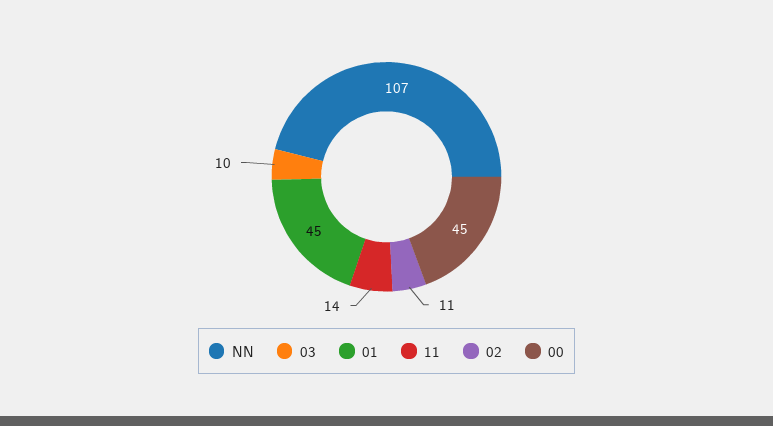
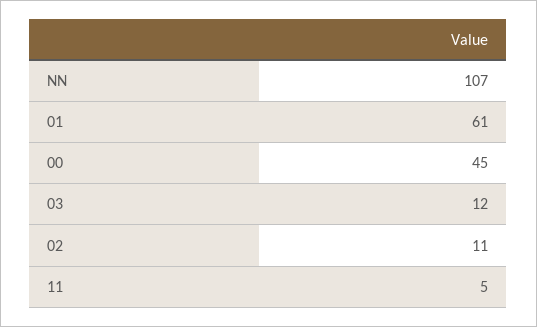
  {
    "NN": 107,
-   "03": 10,
+   "03": 12,
-   "01": 45,
+   "01": 61,
-   "11": 14,
+   "11": 5,
    "02": 11,
    "00": 45
  }

